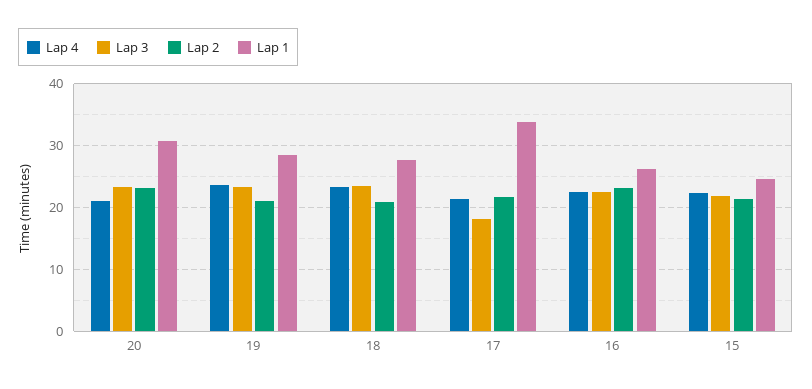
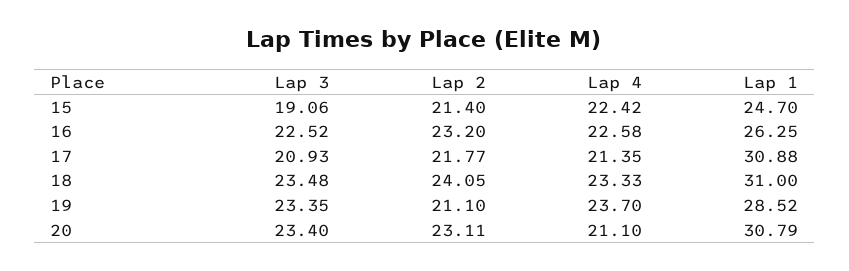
  {
    "Lap 4": {
      "20": 21.1,
      "19": 23.7,
      "18": 23.33,
      "17": 21.35,
      "16": 22.58,
      "15": 22.42
    },
    "Lap 3": {
      "20": 23.4,
      "19": 23.35,
      "18": 23.48,
-     "17": 18,
+     "17": 20.93,
      "16": 22.52,
-     "15": 22
+     "15": 19.06
    },
    "Lap 2": {
      "20": 23.11,
      "19": 21.1,
-     "18": 21,
+     "18": 24.05,
      "17": 21.77,
      "16": 23.2,
      "15": 21.4
    },
    "Lap 1": {
      "20": 30.79,
      "19": 28.52,
-     "18": 28,
+     "18": 31,
-     "17": 34,
+     "17": 30.88,
      "16": 26.25,
      "15": 24.7
    }
  }

